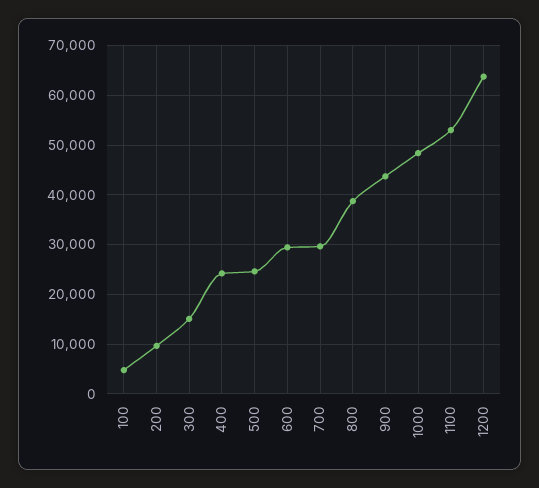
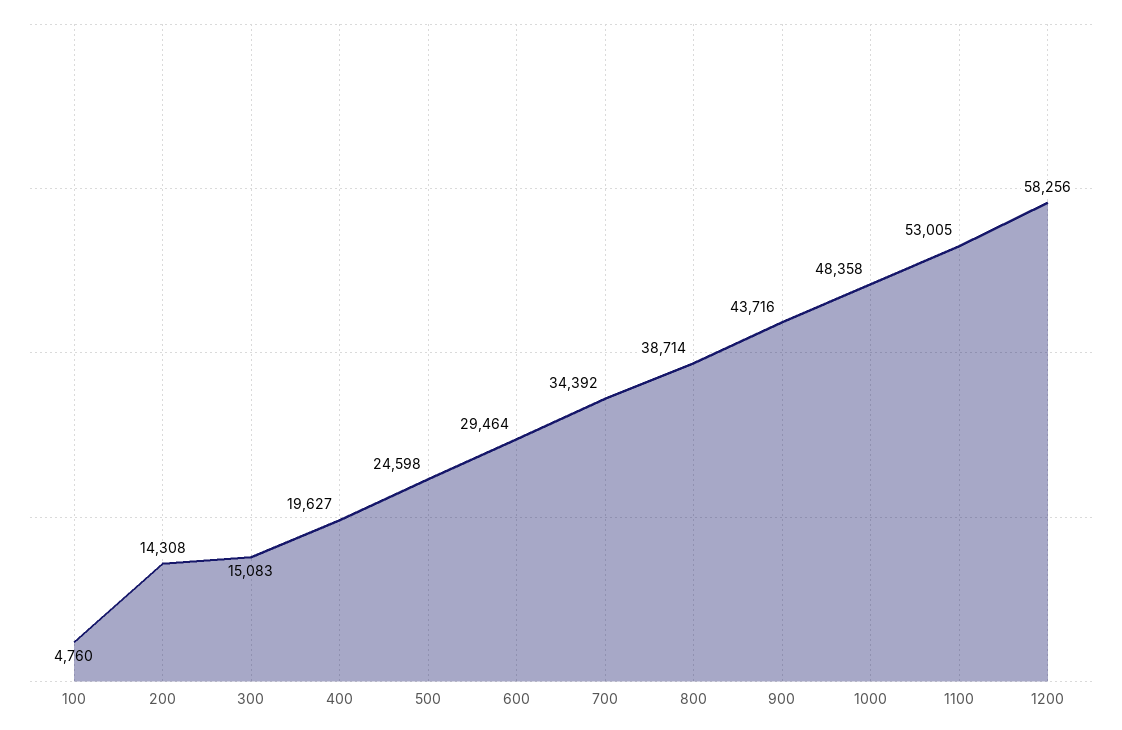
  {
    "100": 4760,
-   "200": 10000,
+   "200": 14308,
    "300": 15083,
-   "400": 24000,
+   "400": 19627,
    "500": 24598,
    "600": 29464,
-   "700": 30000,
+   "700": 34392,
    "800": 38714,
    "900": 43716,
    "1000": 48358,
    "1100": 53005,
-   "1200": 64000
+   "1200": 58256
  }

